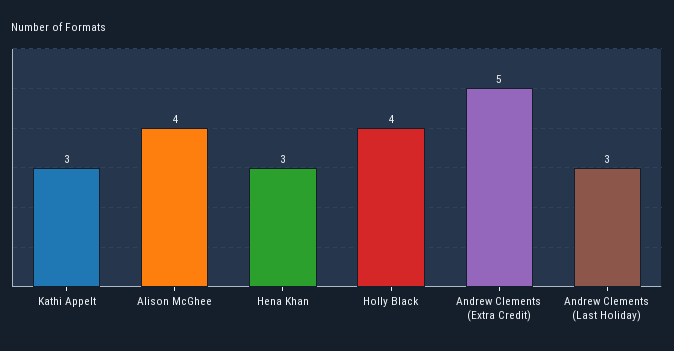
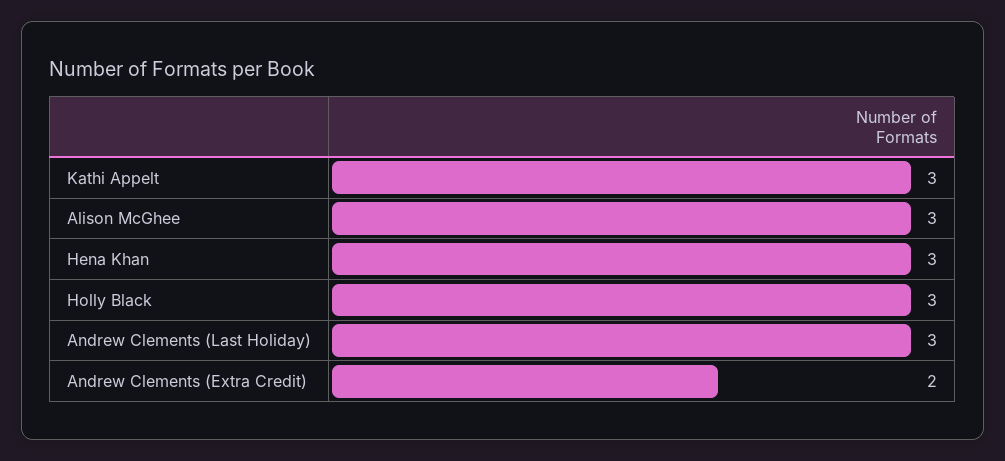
  {
    "Kathi Appelt": 3,
-   "Alison McGhee": 4,
+   "Alison McGhee": 3,
    "Hena Khan": 3,
-   "Holly Black": 4,
+   "Holly Black": 3,
-   "Andrew Clements (Extra Credit)": 5,
+   "Andrew Clements (Extra Credit)": 2,
    "Andrew Clements (Last Holiday)": 3
  }

